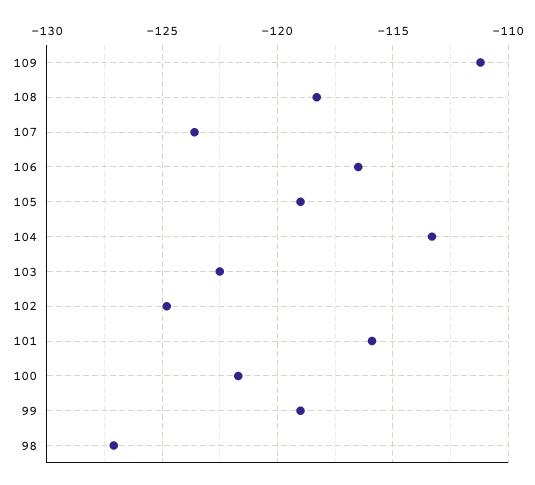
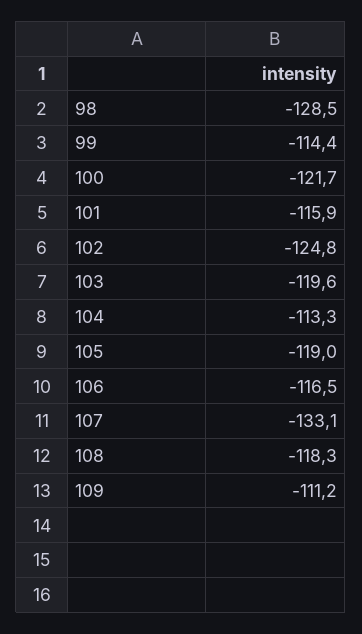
  {
    "109": -111.2,
    "108": -118.3,
-   "107": -123.5,
+   "107": -133.1,
    "106": -116.5,
    "105": -119,
    "104": -113.3,
-   "103": -122.5,
+   "103": -119.6,
    "102": -124.8,
    "101": -115.9,
    "100": -121.7,
-   "99": -119,
+   "99": -114.4,
-   "98": -127
+   "98": -128.5
  }

